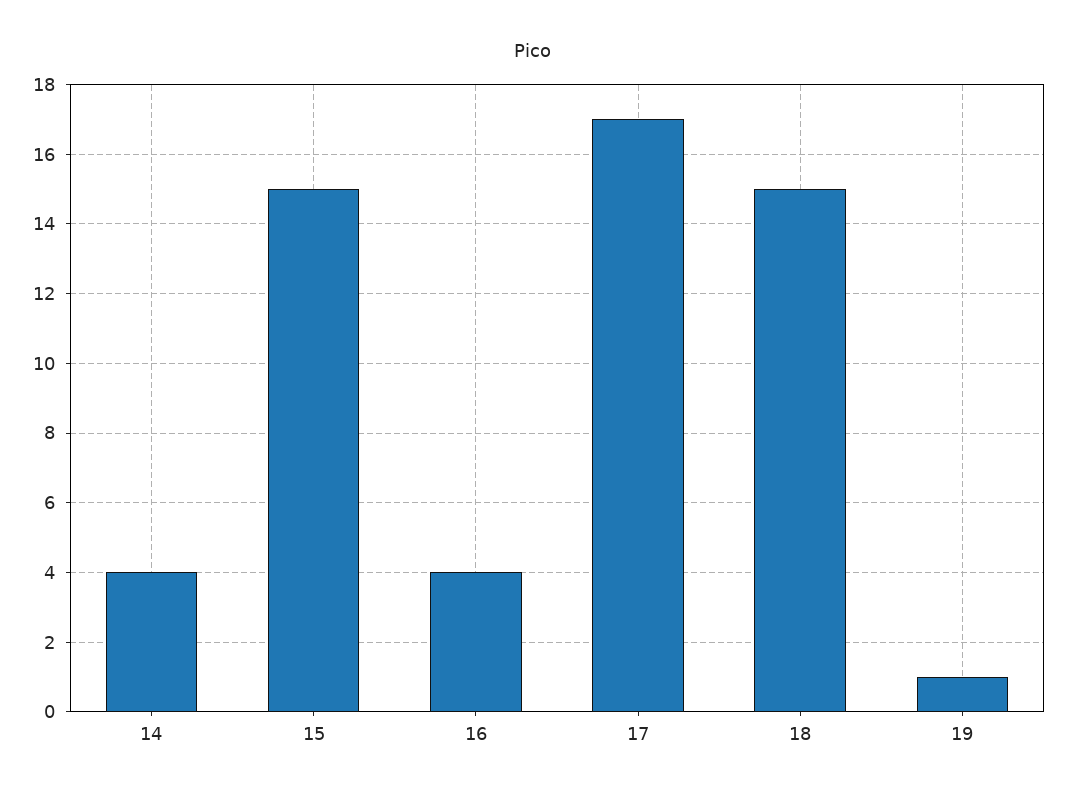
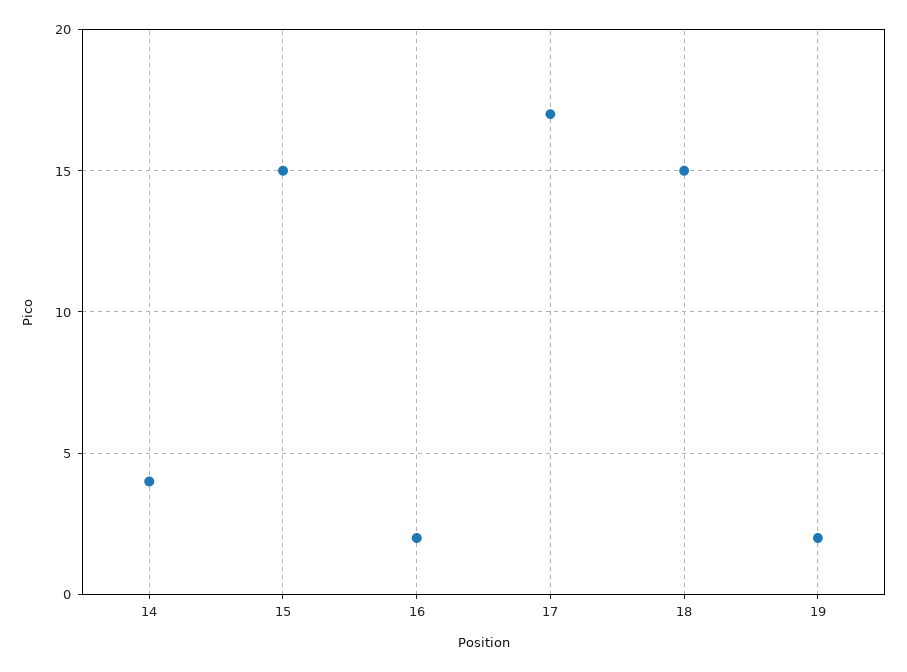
  {
    "14": 4,
    "15": 15,
-   "16": 4,
+   "16": 2,
    "17": 17,
    "18": 15,
-   "19": 1
+   "19": 2
  }

